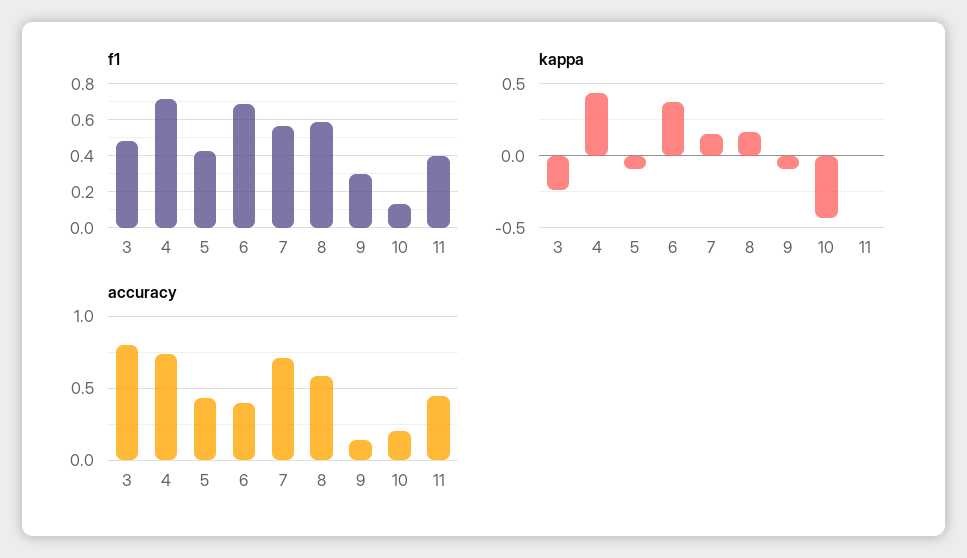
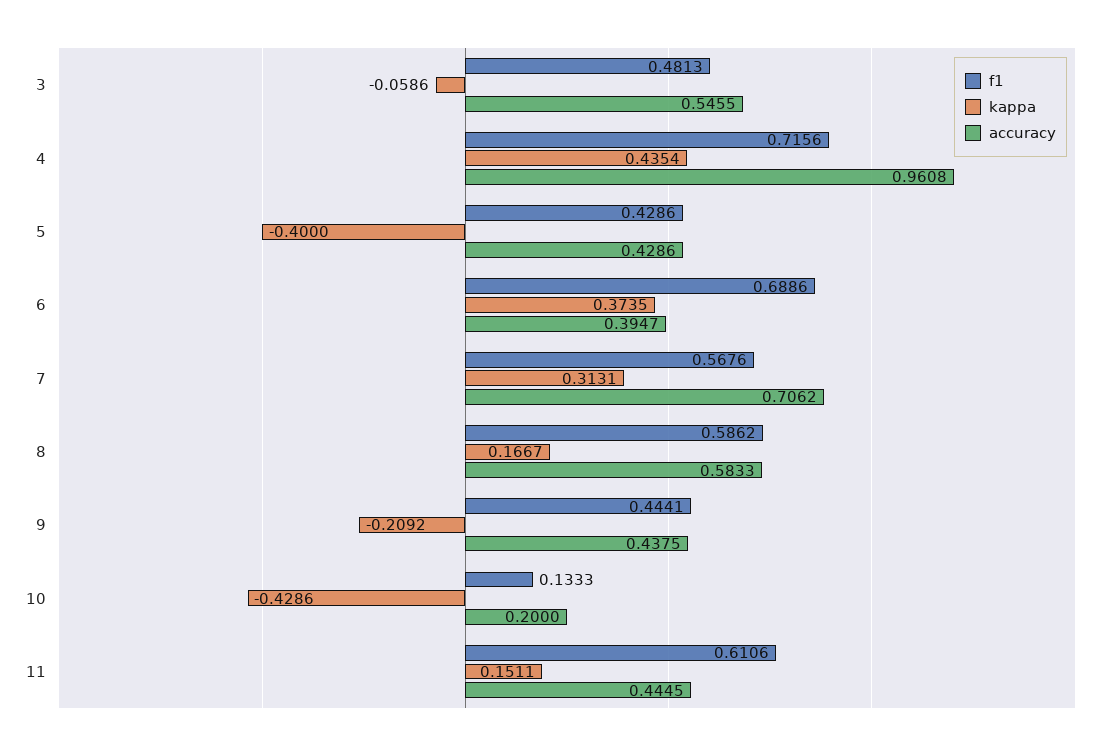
  {
    "f1": {
      "3": 0.4813,
      "4": 0.7156,
      "5": 0.4286,
      "6": 0.6886,
      "7": 0.5676,
      "8": 0.5862,
-     "9": 0.3,
+     "9": 0.4441,
      "10": 0.1333,
-     "11": 0.4
+     "11": 0.6106
    },
    "kappa": {
-     "3": -0.25,
+     "3": -0.0586,
      "4": 0.4354,
-     "5": -0.1,
+     "5": -0.4,
      "6": 0.3735,
-     "7": 0.15,
+     "7": 0.3131,
      "8": 0.1667,
-     "9": -0.1,
+     "9": -0.2092,
      "10": -0.4286,
-     "11": 0
+     "11": 0.1511
    },
    "accuracy": {
-     "3": 0.8,
+     "3": 0.5455,
-     "4": 0.75,
+     "4": 0.9608,
      "5": 0.4286,
      "6": 0.3947,
      "7": 0.7062,
      "8": 0.5833,
-     "9": 0.15,
+     "9": 0.4375,
      "10": 0.2,
      "11": 0.4445
    }
  }

